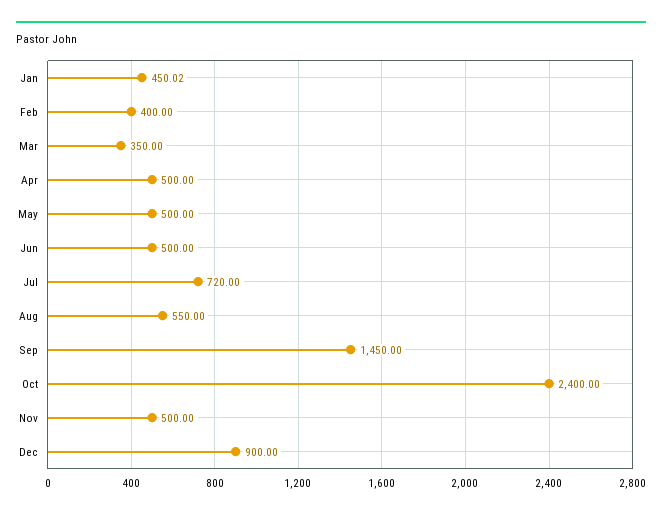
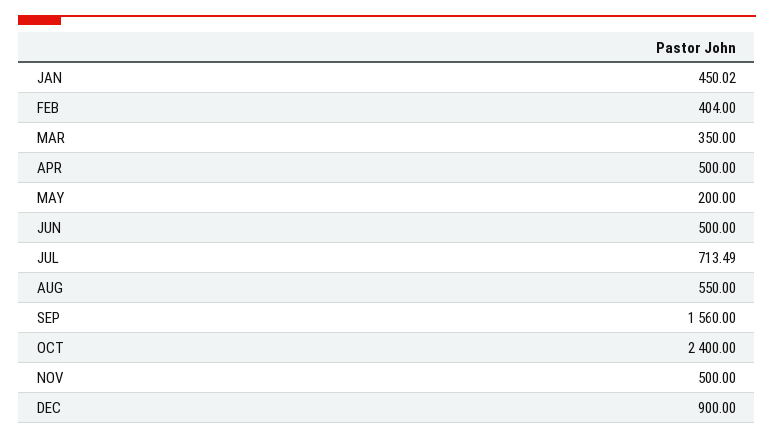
  {
    "Jan": 450.02,
-   "Feb": 400,
+   "Feb": 404,
    "Mar": 350,
    "Apr": 500,
-   "May": 500,
+   "May": 200,
    "Jun": 500,
-   "Jul": 720,
+   "Jul": 713.49,
    "Aug": 550,
-   "Sep": 1450,
+   "Sep": 1560,
    "Oct": 2400,
    "Nov": 500,
    "Dec": 900
  }

